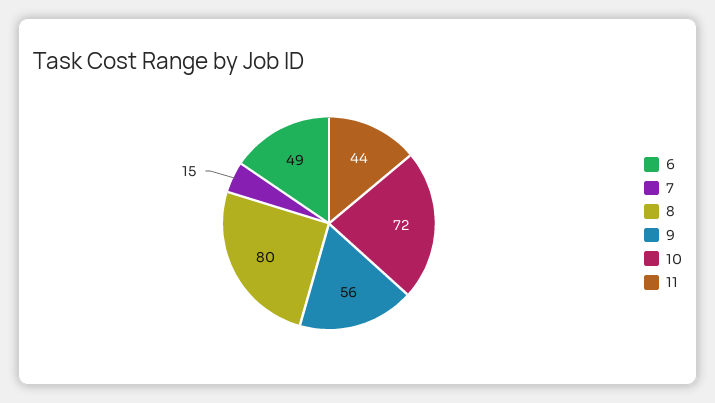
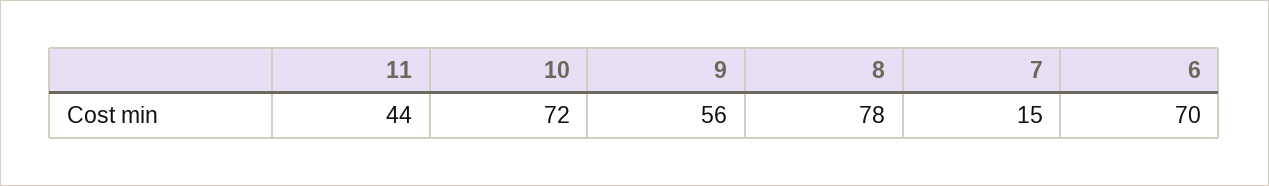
  {
-   "6": 49,
+   "6": 70,
    "7": 15,
-   "8": 80,
+   "8": 78,
    "9": 56,
    "10": 72,
    "11": 44
  }

